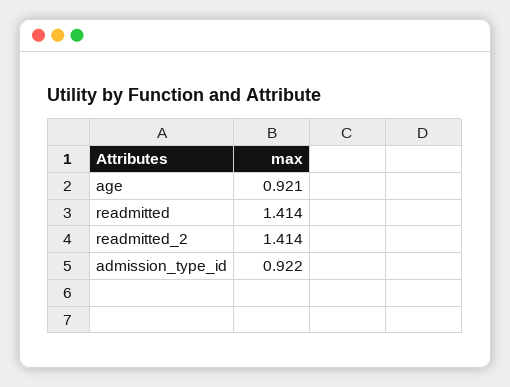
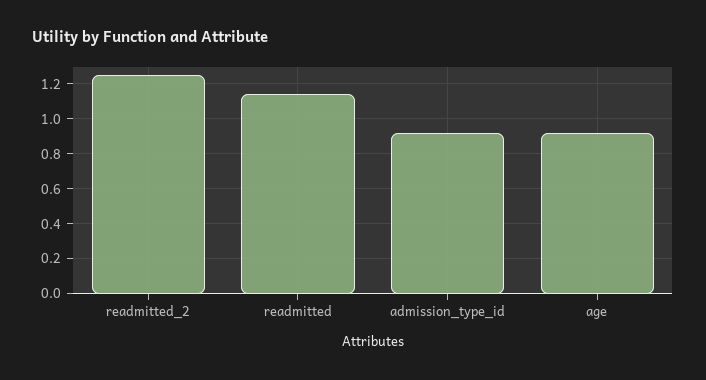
  {
    "age": 0.921,
-   "readmitted": 1.414,
+   "readmitted": 1.15,
-   "readmitted_2": 1.414,
+   "readmitted_2": 1.25,
    "admission_type_id": 0.922
  }

